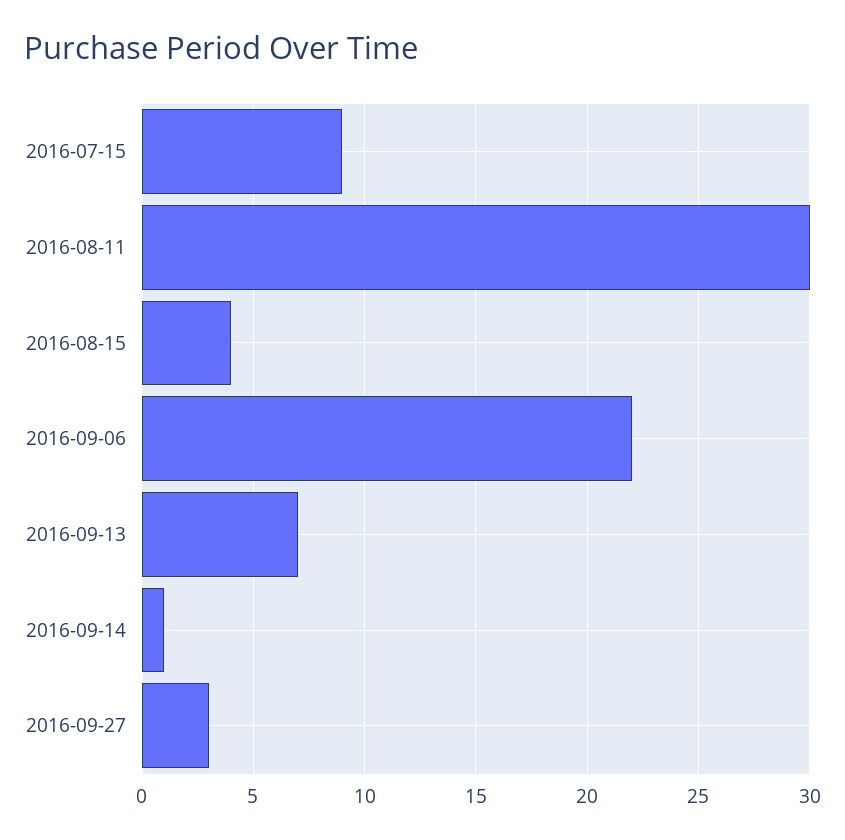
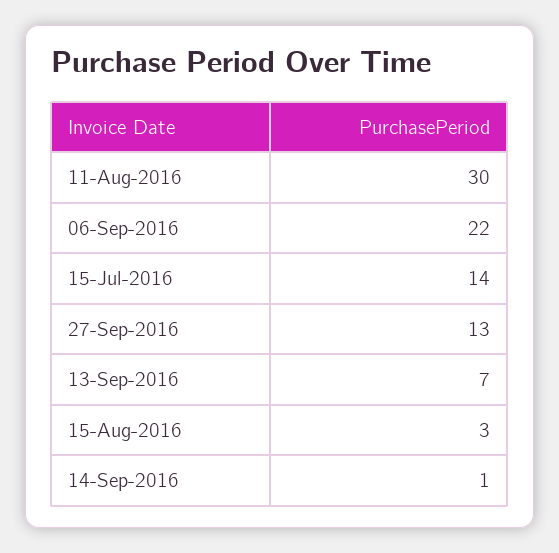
  {
-   "2016-07-15": 9,
+   "2016-07-15": 14,
    "2016-08-11": 30,
-   "2016-08-15": 4,
+   "2016-08-15": 3,
    "2016-09-06": 22,
    "2016-09-13": 7,
    "2016-09-14": 1,
-   "2016-09-27": 3
+   "2016-09-27": 13
  }

